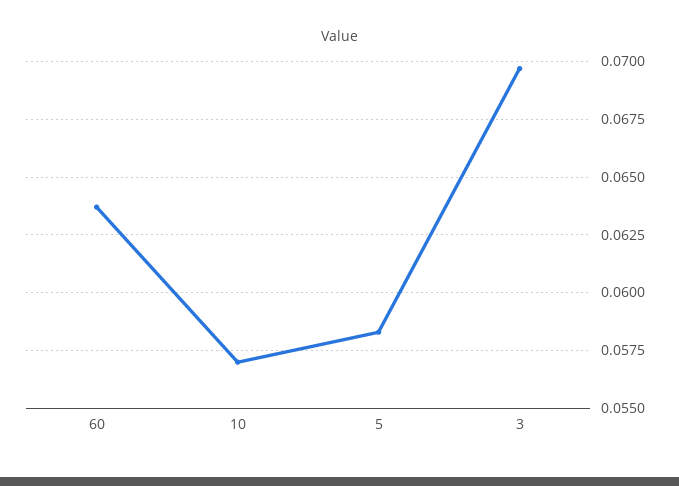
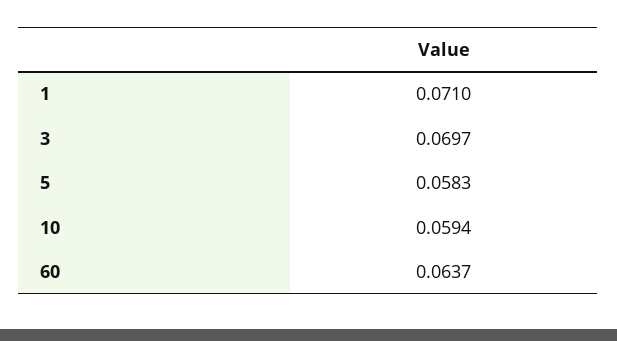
  {
    "60": 0.0637,
-   "10": 0.057,
+   "10": 0.0594,
    "5": 0.0583,
-   "3": 0.0697
+   "3": 0.0697,
+   "1": 0.071
  }

